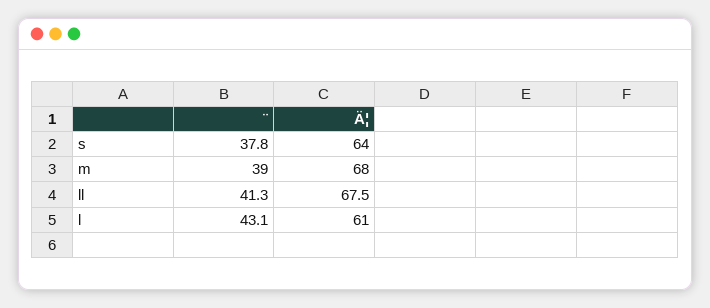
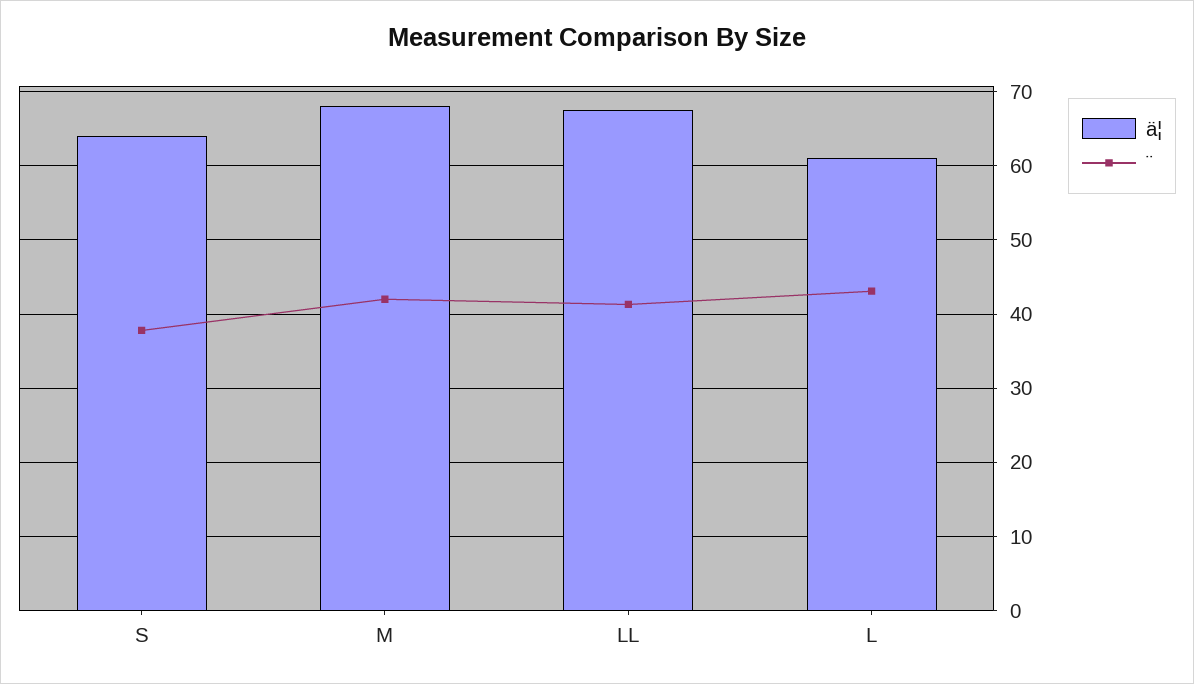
  {
    "¨": {
      "s": 37.8,
-     "m": 39,
+     "m": 42,
      "ll": 41.3,
      "l": 43.1
    },
    "Ä¦": {
      "s": 64,
      "m": 68,
      "ll": 67.5,
      "l": 61
    }
  }

